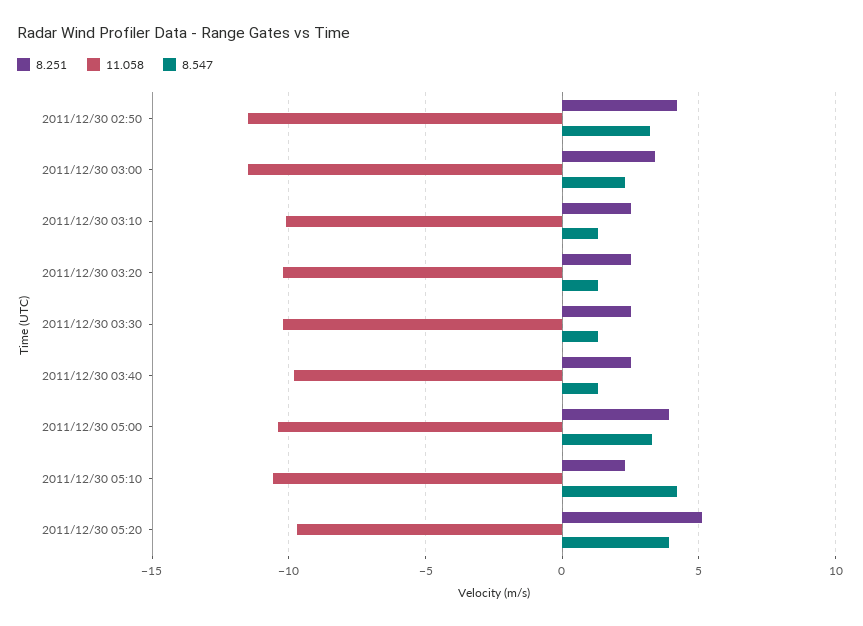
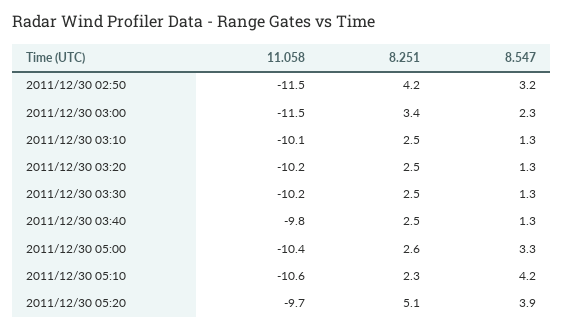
  {
    "8.251": {
      "2011/12/30 02:50": 4.2,
      "2011/12/30 03:00": 3.4,
      "2011/12/30 03:10": 2.5,
      "2011/12/30 03:20": 2.5,
      "2011/12/30 03:30": 2.5,
      "2011/12/30 03:40": 2.5,
-     "2011/12/30 05:00": 4,
+     "2011/12/30 05:00": 2.6,
      "2011/12/30 05:10": 2.3,
      "2011/12/30 05:20": 5.1
    },
    "11.058": {
      "2011/12/30 02:50": -11.5,
      "2011/12/30 03:00": -11.5,
      "2011/12/30 03:10": -10.1,
      "2011/12/30 03:20": -10.2,
      "2011/12/30 03:30": -10.2,
      "2011/12/30 03:40": -9.8,
      "2011/12/30 05:00": -10.4,
      "2011/12/30 05:10": -10.6,
      "2011/12/30 05:20": -9.7
    },
    "8.547": {
      "2011/12/30 02:50": 3.2,
      "2011/12/30 03:00": 2.3,
      "2011/12/30 03:10": 1.3,
      "2011/12/30 03:20": 1.3,
      "2011/12/30 03:30": 1.3,
      "2011/12/30 03:40": 1.3,
      "2011/12/30 05:00": 3.3,
      "2011/12/30 05:10": 4.2,
      "2011/12/30 05:20": 3.9
    }
  }

